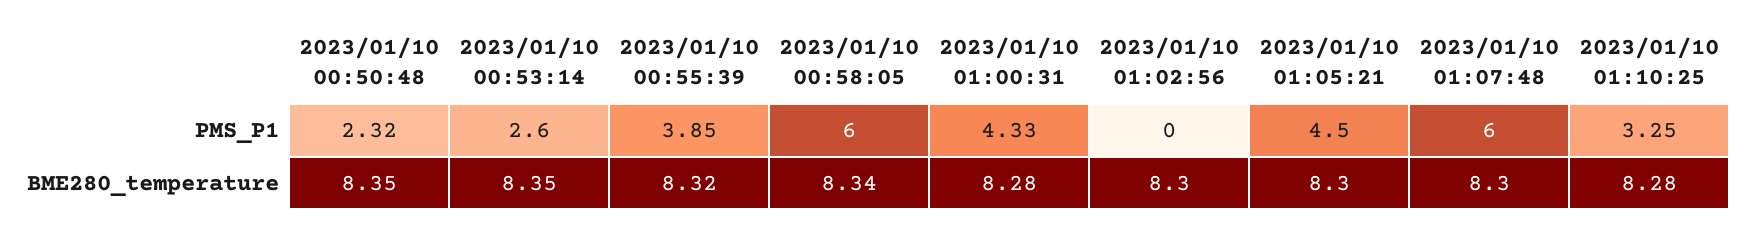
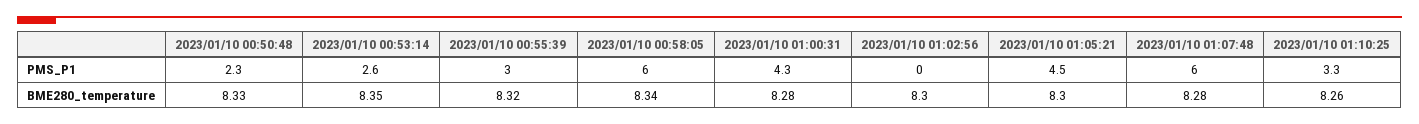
  {
    "2023/01/10 00:50:48": {
      "PMS_P1": 2.32,
-     "BME280_temperature": 8.35
+     "BME280_temperature": 8.33
    },
    "2023/01/10 00:53:14": {
      "PMS_P1": 2.6,
      "BME280_temperature": 8.35
    },
    "2023/01/10 00:55:39": {
-     "PMS_P1": 3.85,
+     "PMS_P1": 3,
      "BME280_temperature": 8.32
    },
    "2023/01/10 00:58:05": {
      "PMS_P1": 6,
      "BME280_temperature": 8.34
    },
    "2023/01/10 01:00:31": {
      "PMS_P1": 4.33,
      "BME280_temperature": 8.28
    },
    "2023/01/10 01:02:56": {
      "PMS_P1": 0,
      "BME280_temperature": 8.3
    },
    "2023/01/10 01:05:21": {
      "PMS_P1": 4.5,
      "BME280_temperature": 8.3
    },
    "2023/01/10 01:07:48": {
      "PMS_P1": 6,
-     "BME280_temperature": 8.3
+     "BME280_temperature": 8.28
    },
    "2023/01/10 01:10:25": {
      "PMS_P1": 3.25,
-     "BME280_temperature": 8.28
+     "BME280_temperature": 8.26
    }
  }

